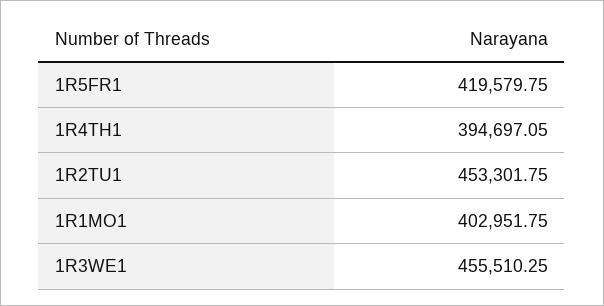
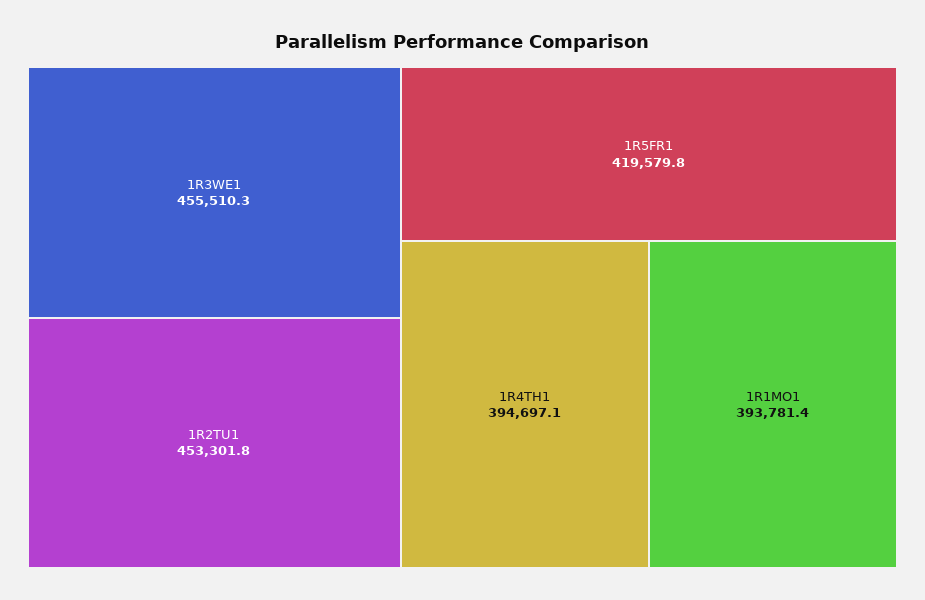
  {
    "1R5FR1": 419579.75,
    "1R4TH1": 394697.05,
    "1R2TU1": 453301.75,
-   "1R1MO1": 402951.75,
+   "1R1MO1": 393781.4,
    "1R3WE1": 455510.25
  }

